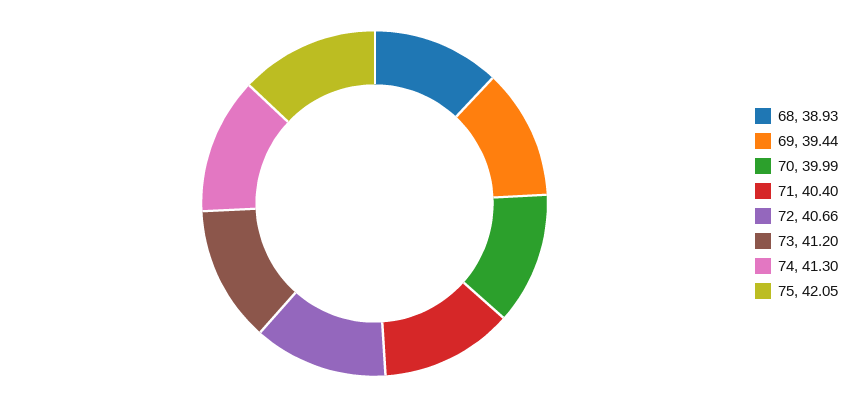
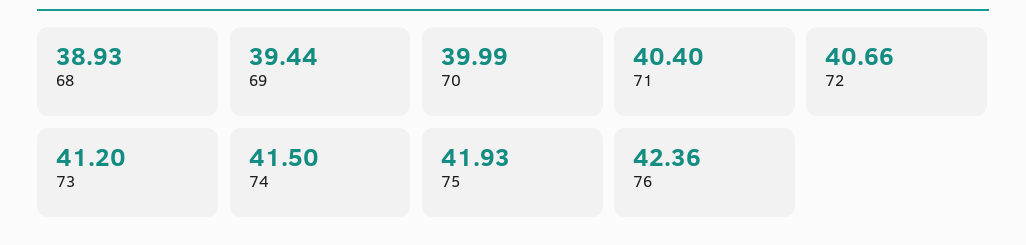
  {
    "68": 38.93,
    "69": 39.44,
    "70": 39.99,
    "71": 40.4,
    "72": 40.66,
    "73": 41.2,
-   "74": 41.3,
+   "74": 41.5,
-   "75": 42.05
+   "75": 41.93,
+   "76": 42.36
  }

